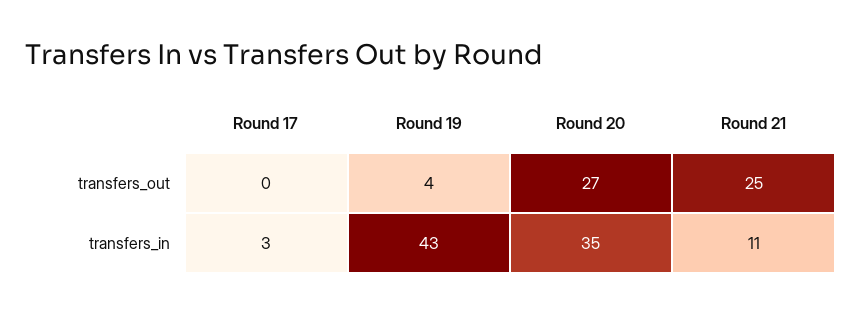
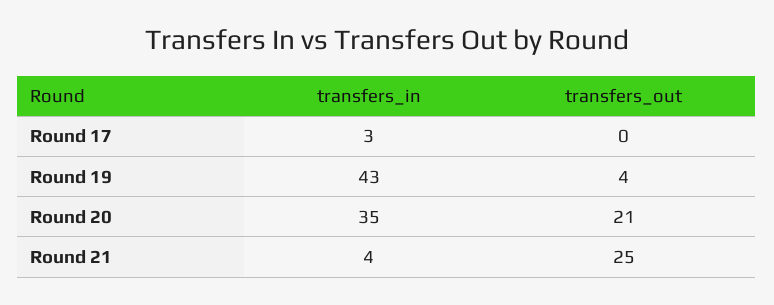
  {
    "Round 17": {
      "transfers_out": 0,
      "transfers_in": 3
    },
    "Round 19": {
      "transfers_out": 4,
      "transfers_in": 43
    },
    "Round 20": {
-     "transfers_out": 27,
+     "transfers_out": 21,
      "transfers_in": 35
    },
    "Round 21": {
      "transfers_out": 25,
-     "transfers_in": 11
+     "transfers_in": 4
    }
  }

